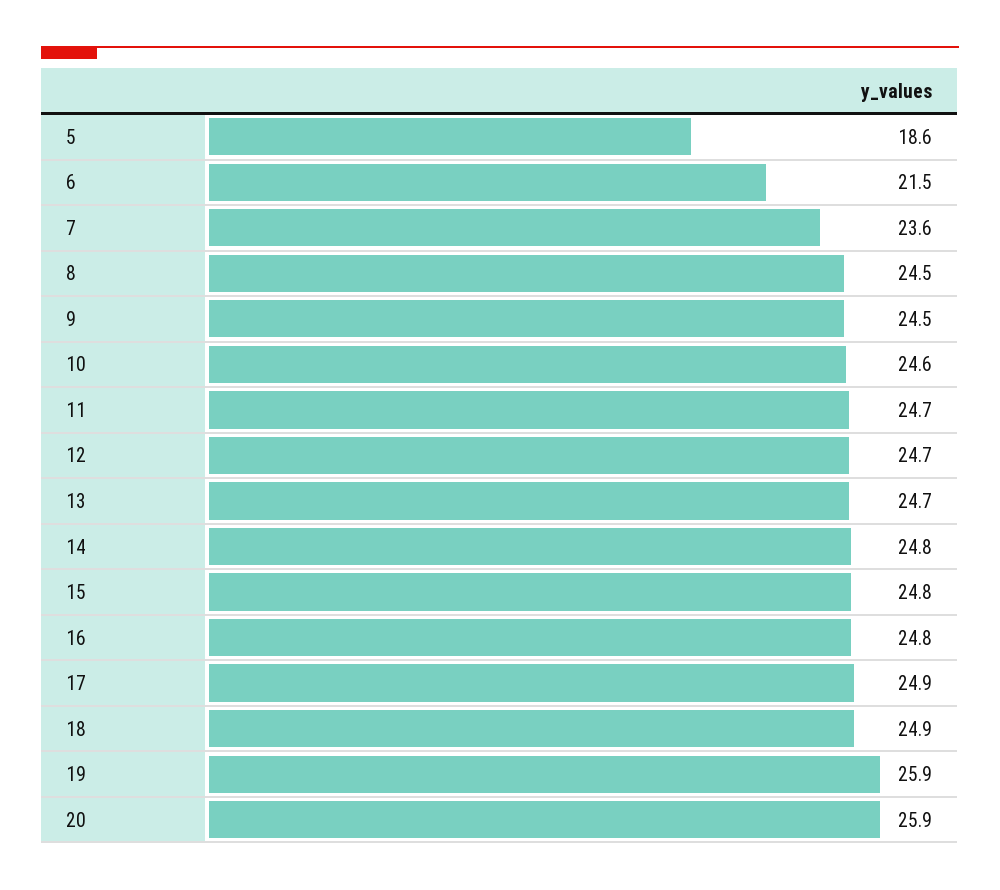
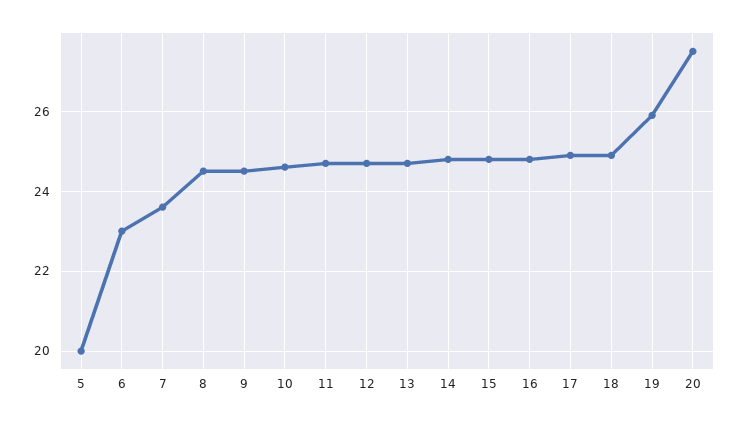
  {
-   "5": 18.6,
+   "5": 20,
-   "6": 21.5,
+   "6": 23,
    "7": 23.6,
    "8": 24.5,
    "9": 24.5,
    "10": 24.6,
    "11": 24.7,
    "12": 24.7,
    "13": 24.7,
    "14": 24.8,
    "15": 24.8,
    "16": 24.8,
    "17": 24.9,
    "18": 24.9,
    "19": 25.9,
-   "20": 25.9
+   "20": 27.5
  }

